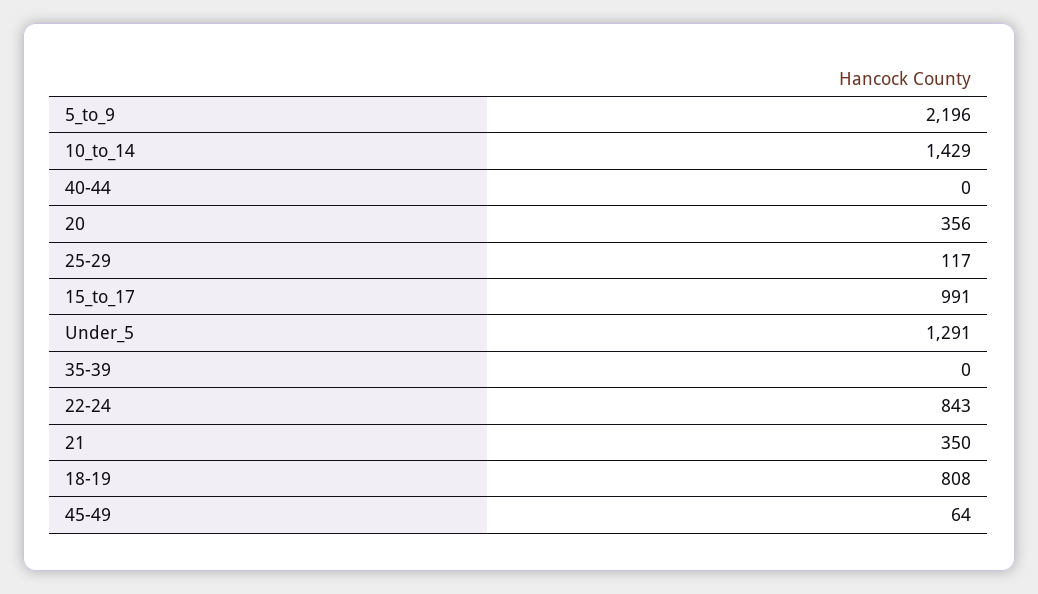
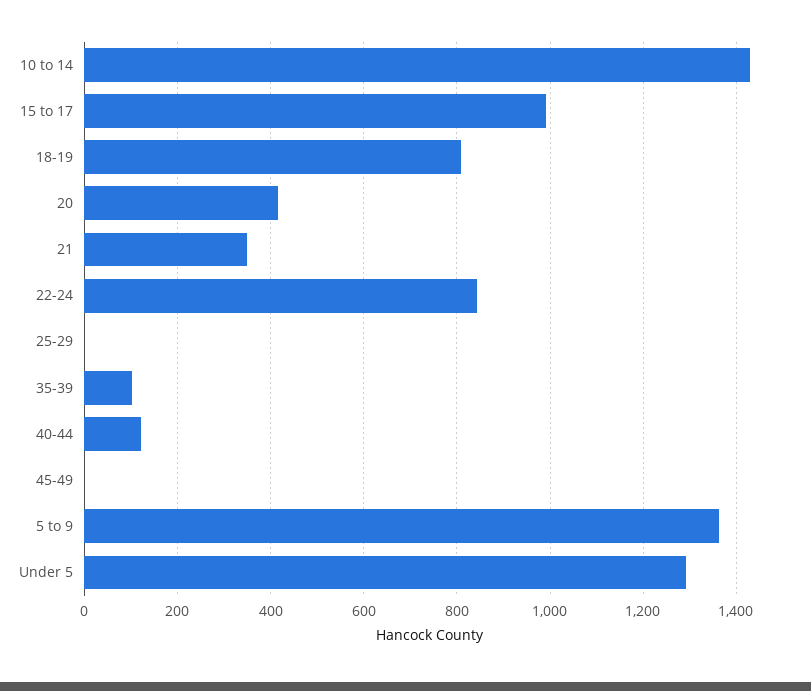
  {
-   "5_to_9": 2196,
+   "5_to_9": 1360,
    "10_to_14": 1429,
-   "40-44": 0,
+   "40-44": 120,
-   "20": 356,
+   "20": 420,
-   "25-29": 117,
+   "25-29": 0,
    "15_to_17": 991,
    "Under_5": 1291,
-   "35-39": 0,
+   "35-39": 100,
    "22-24": 843,
    "21": 350,
    "18-19": 808,
-   "45-49": 64
+   "45-49": 0
  }

